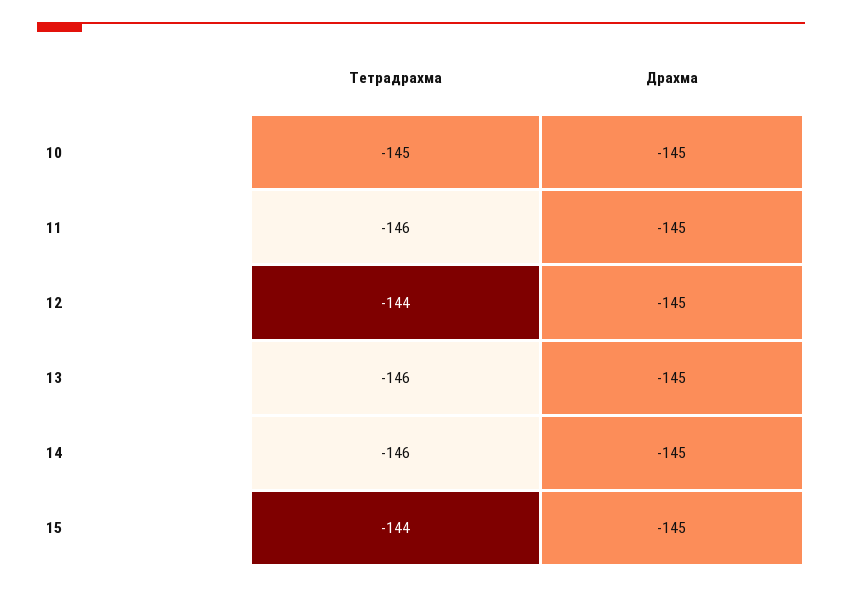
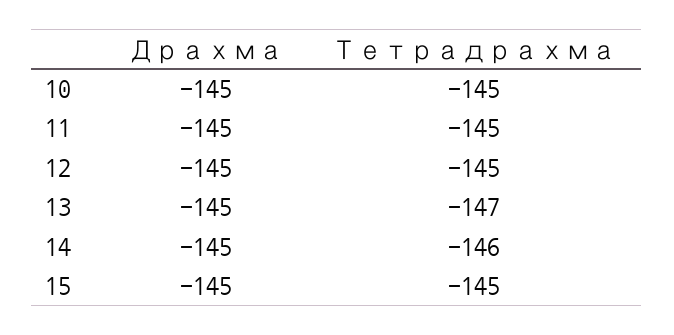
  {
    "Тетрадрахма": {
      "10": -145,
-     "11": -146,
+     "11": -145,
-     "12": -144,
+     "12": -145,
-     "13": -146,
+     "13": -147,
      "14": -146,
-     "15": -144
+     "15": -145
    },
    "Драхма": {
      "10": -145,
      "11": -145,
      "12": -145,
      "13": -145,
      "14": -145,
      "15": -145
    }
  }

